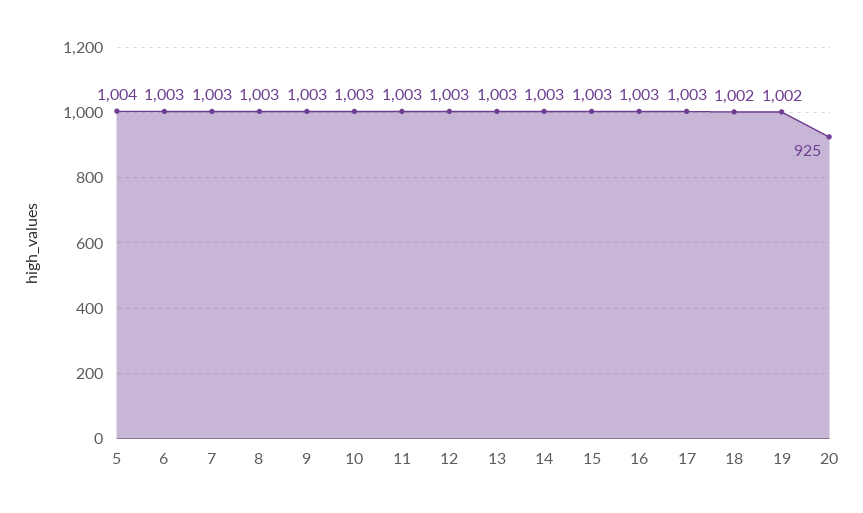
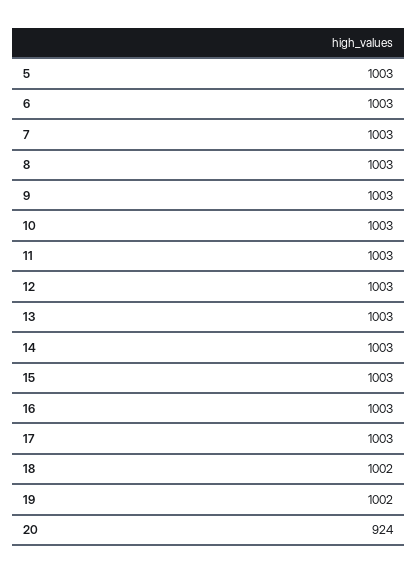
  {
-   "5": 1004,
+   "5": 1003,
    "6": 1003,
    "7": 1003,
    "8": 1003,
    "9": 1003,
    "10": 1003,
    "11": 1003,
    "12": 1003,
    "13": 1003,
    "14": 1003,
    "15": 1003,
    "16": 1003,
    "17": 1003,
    "18": 1002,
    "19": 1002,
-   "20": 925
+   "20": 924
  }

